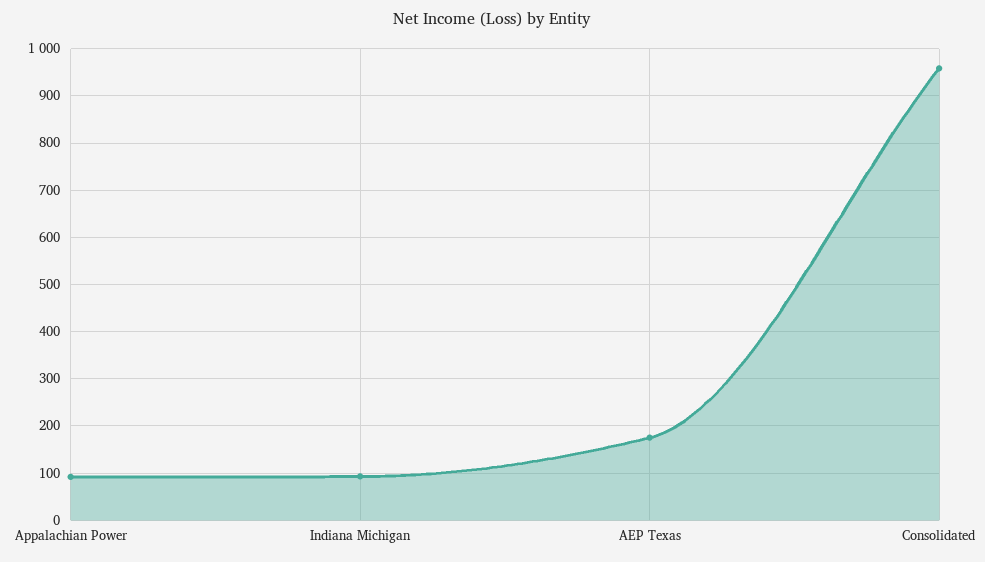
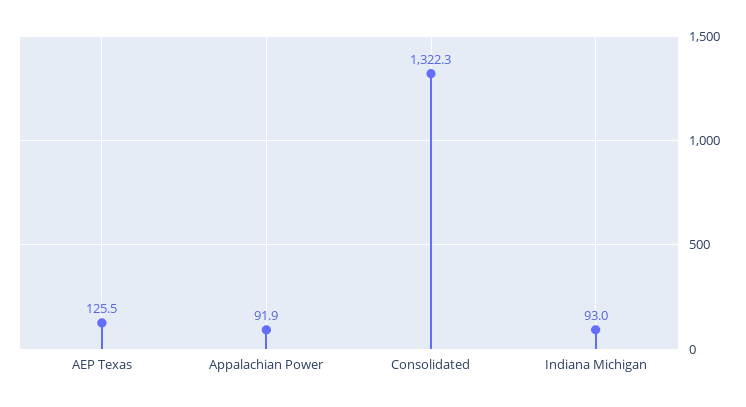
  {
    "Appalachian Power": 91.9,
    "Indiana Michigan": 93,
-   "AEP Texas": 180,
+   "AEP Texas": 125.5,
-   "Consolidated": 960
+   "Consolidated": 1322.3
  }

